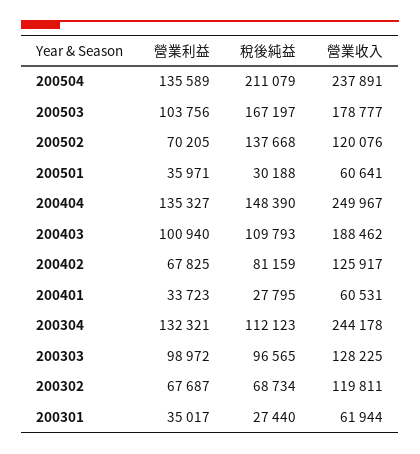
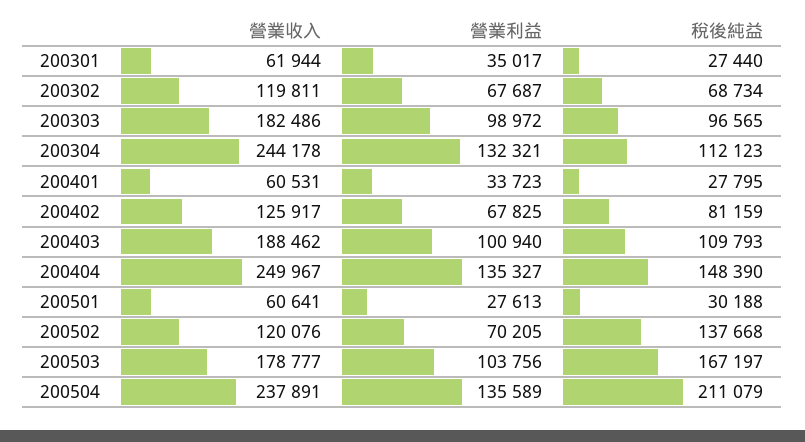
  {
    "營業利益": {
      "200504": 135589,
      "200503": 103756,
      "200502": 70205,
-     "200501": 35971,
+     "200501": 27613,
      "200404": 135327,
      "200403": 100940,
      "200402": 67825,
      "200401": 33723,
      "200304": 132321,
      "200303": 98972,
      "200302": 67687,
      "200301": 35017
    },
    "稅後純益": {
      "200504": 211079,
      "200503": 167197,
      "200502": 137668,
      "200501": 30188,
      "200404": 148390,
      "200403": 109793,
      "200402": 81159,
      "200401": 27795,
      "200304": 112123,
      "200303": 96565,
      "200302": 68734,
      "200301": 27440
    },
    "營業收入": {
      "200504": 237891,
      "200503": 178777,
      "200502": 120076,
      "200501": 60641,
      "200404": 249967,
      "200403": 188462,
      "200402": 125917,
      "200401": 60531,
      "200304": 244178,
-     "200303": 128225,
+     "200303": 182486,
      "200302": 119811,
      "200301": 61944
    }
  }

